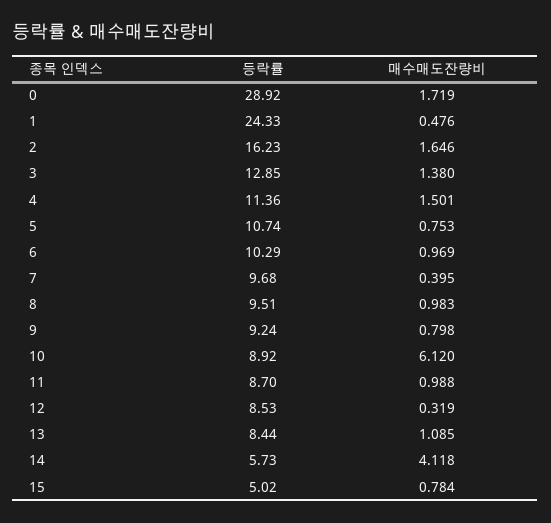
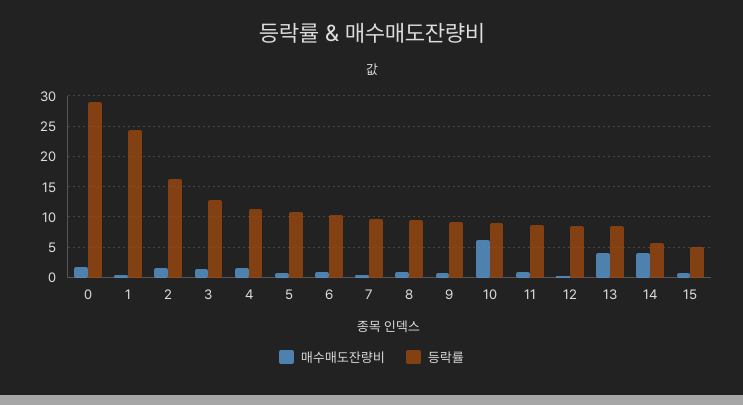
  {
    "등락률": {
      "0": 28.92,
      "1": 24.33,
      "2": 16.23,
      "3": 12.85,
      "4": 11.36,
      "5": 10.74,
      "6": 10.29,
      "7": 9.68,
      "8": 9.51,
      "9": 9.24,
      "10": 8.92,
      "11": 8.7,
      "12": 8.53,
      "13": 8.44,
      "14": 5.73,
      "15": 5.02
    },
    "매수매도잔량비": {
      "0": 1.719,
      "1": 0.476,
      "2": 1.646,
      "3": 1.38,
      "4": 1.501,
      "5": 0.753,
      "6": 0.969,
      "7": 0.395,
      "8": 0.983,
      "9": 0.798,
      "10": 6.12,
      "11": 0.988,
      "12": 0.319,
-     "13": 1.085,
+     "13": 4,
      "14": 4.118,
      "15": 0.784
    }
  }

